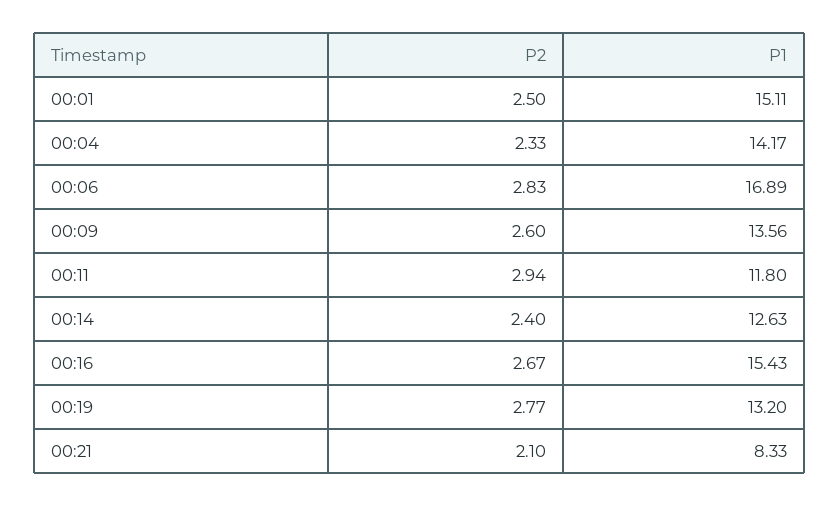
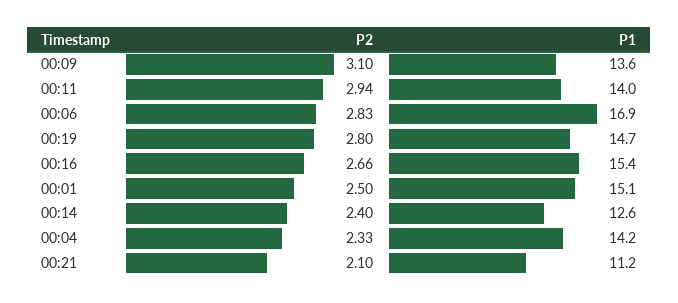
  {
    "P2": {
      "00:01": 2.5,
      "00:04": 2.33,
      "00:06": 2.83,
-     "00:09": 2.6,
+     "00:09": 3.1,
      "00:11": 2.94,
      "00:14": 2.4,
-     "00:16": 2.67,
+     "00:16": 2.66,
-     "00:19": 2.77,
+     "00:19": 2.8,
      "00:21": 2.1
    },
    "P1": {
      "00:01": 15.11,
      "00:04": 14.17,
      "00:06": 16.89,
      "00:09": 13.56,
-     "00:11": 11.8,
+     "00:11": 14,
      "00:14": 12.63,
      "00:16": 15.43,
-     "00:19": 13.2,
+     "00:19": 14.7,
-     "00:21": 8.33
+     "00:21": 11.2
    }
  }

